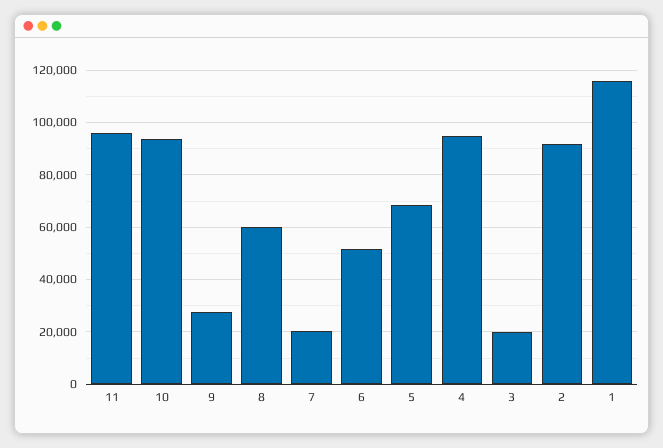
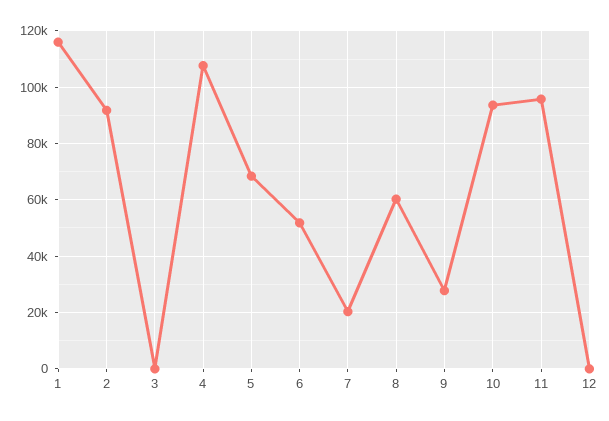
  {
    "11": 95000,
    "10": 92500,
    "9": 27500,
    "8": 60000,
    "7": 20000,
    "6": 52500,
    "5": 67500,
-   "4": 95000,
+   "4": 107500,
-   "3": 20000,
+   "3": 0,
    "2": 92500,
-   "1": 115000
+   "1": 115000,
+   "12": 0
  }

